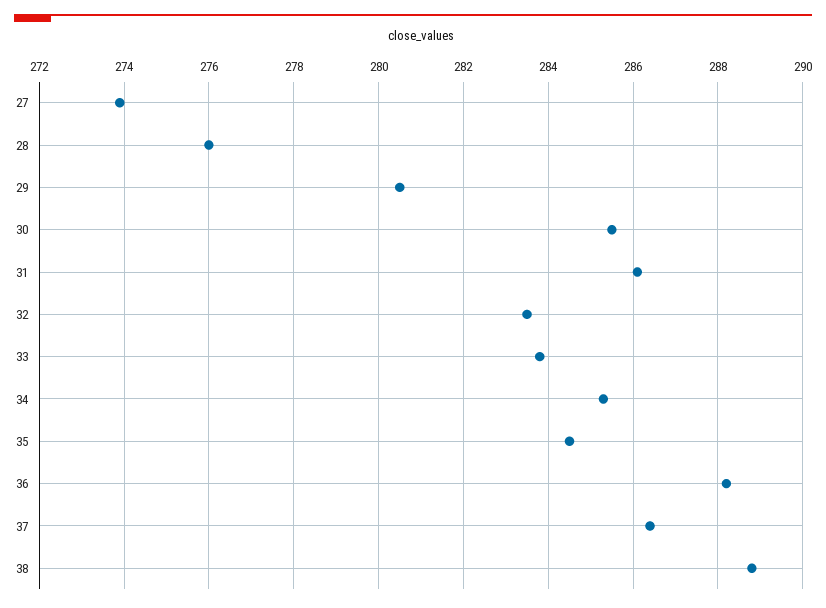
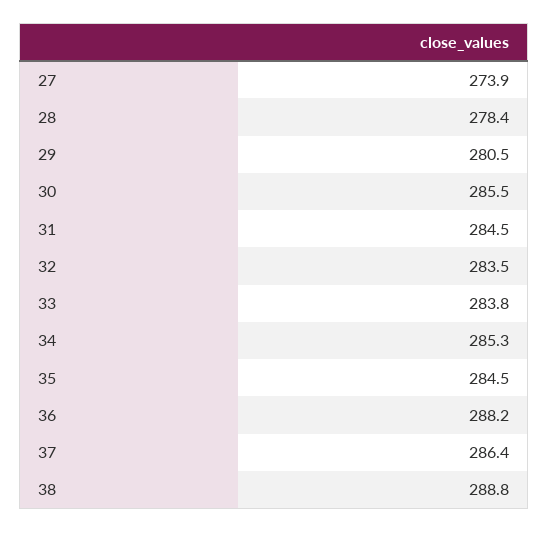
  {
    "27": 273.9,
-   "28": 276,
+   "28": 278.4,
    "29": 280.5,
    "30": 285.5,
-   "31": 286,
+   "31": 284.5,
    "32": 283.5,
    "33": 283.8,
    "34": 285.3,
    "35": 284.5,
    "36": 288.2,
    "37": 286.4,
    "38": 288.8
  }

